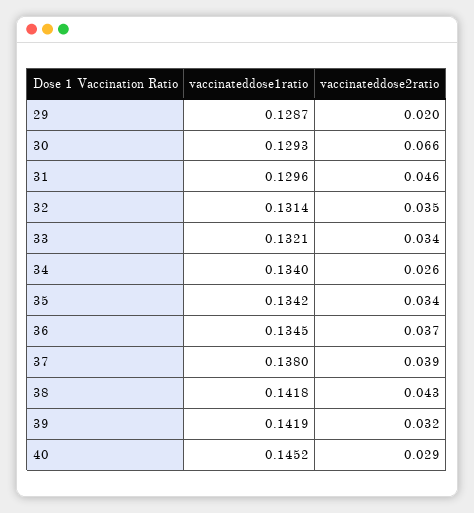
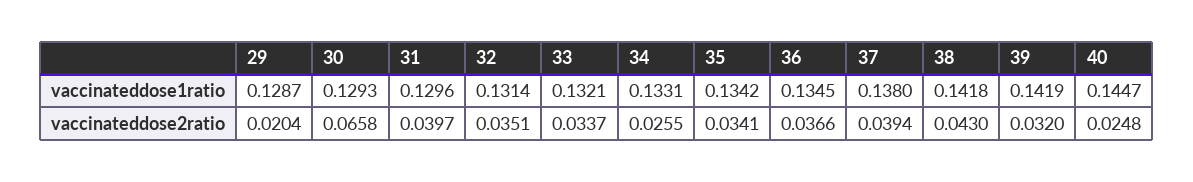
  {
    "vaccinateddose1ratio": {
      "29": 0.1287,
      "30": 0.1293,
      "31": 0.1296,
      "32": 0.1314,
      "33": 0.1321,
-     "34": 0.134,
+     "34": 0.1331,
      "35": 0.1342,
      "36": 0.1345,
      "37": 0.138,
      "38": 0.1418,
      "39": 0.1419,
-     "40": 0.1452
+     "40": 0.1447
    },
    "vaccinateddose2ratio": {
      "29": 0.0204,
      "30": 0.0658,
-     "31": 0.046,
+     "31": 0.0397,
      "32": 0.0351,
      "33": 0.0337,
      "34": 0.0255,
      "35": 0.0341,
      "36": 0.0366,
      "37": 0.0394,
      "38": 0.043,
      "39": 0.032,
-     "40": 0.029
+     "40": 0.0248
    }
  }

